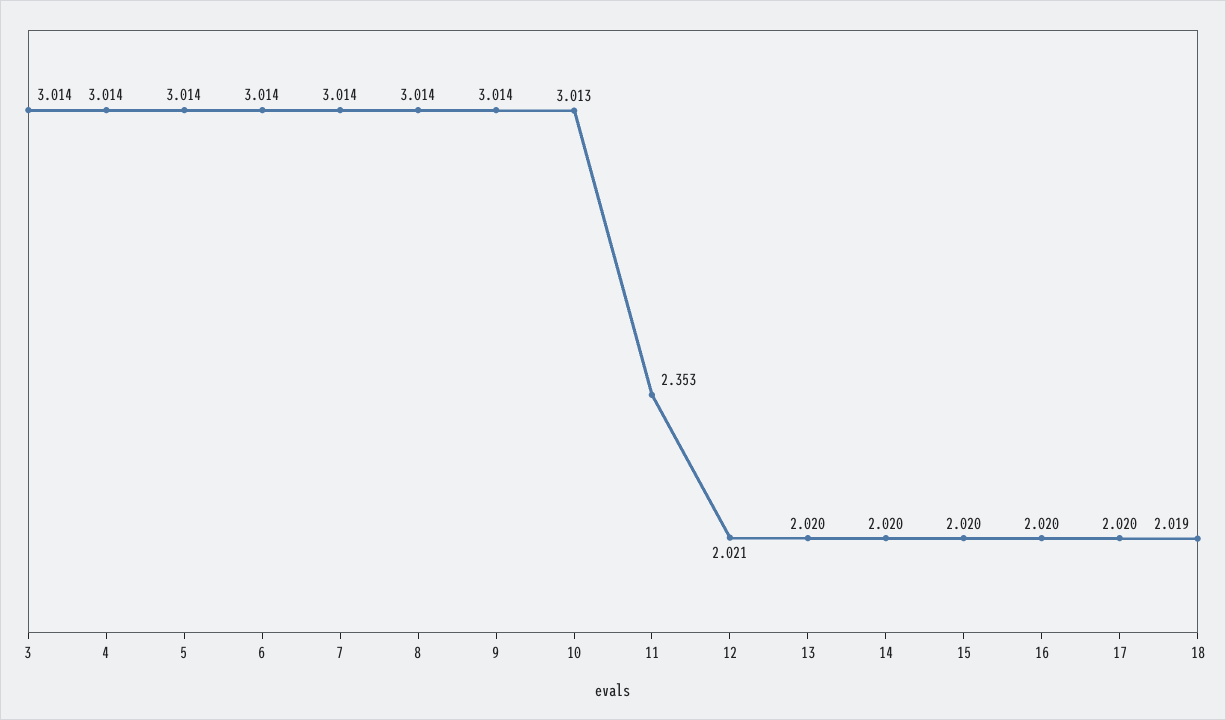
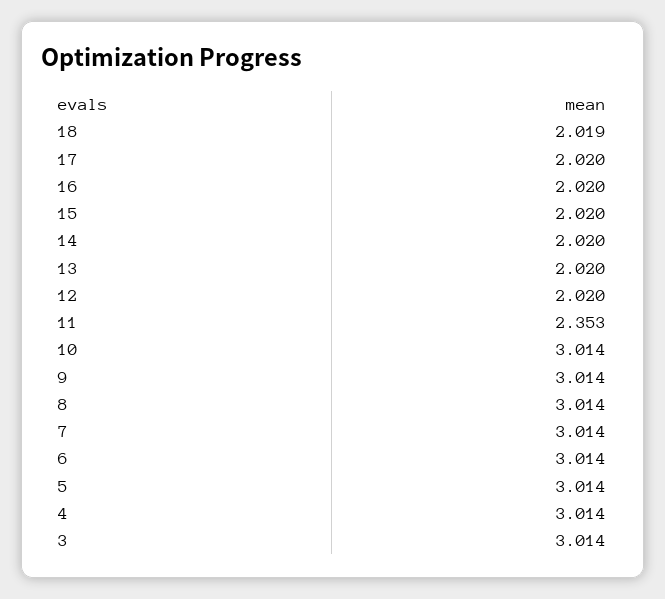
  {
    "3": 3.014,
    "4": 3.014,
    "5": 3.014,
    "6": 3.014,
    "7": 3.014,
    "8": 3.014,
    "9": 3.014,
-   "10": 3.013,
+   "10": 3.014,
    "11": 2.353,
-   "12": 2.021,
+   "12": 2.02,
    "13": 2.02,
    "14": 2.02,
    "15": 2.02,
    "16": 2.02,
    "17": 2.02,
    "18": 2.019
  }

